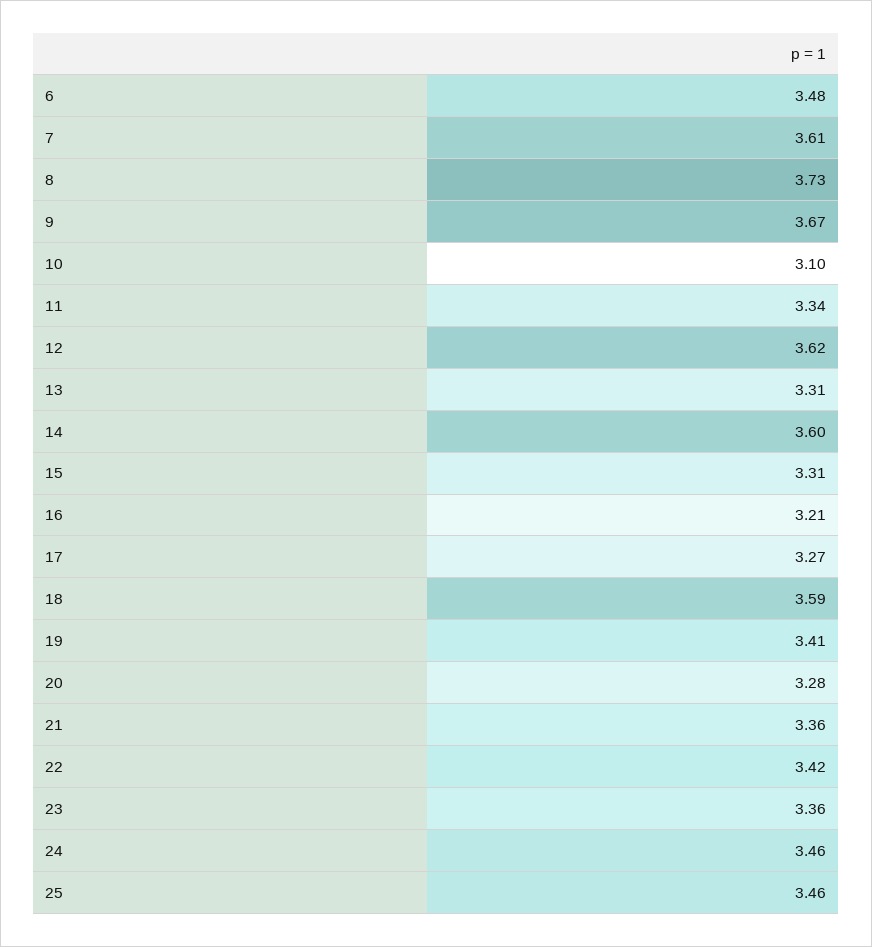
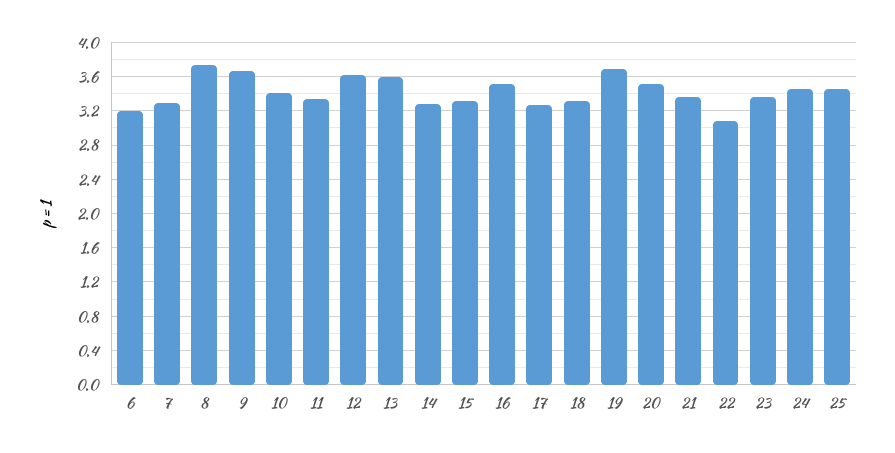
  {
-   "6": 3.48,
+   "6": 3.2,
-   "7": 3.61,
+   "7": 3.3,
    "8": 3.73,
    "9": 3.67,
-   "10": 3.1,
+   "10": 3.4,
    "11": 3.34,
    "12": 3.62,
-   "13": 3.31,
+   "13": 3.6,
-   "14": 3.6,
+   "14": 3.3,
    "15": 3.31,
-   "16": 3.21,
+   "16": 3.5,
    "17": 3.27,
-   "18": 3.59,
+   "18": 3.3,
-   "19": 3.41,
+   "19": 3.7,
-   "20": 3.28,
+   "20": 3.5,
    "21": 3.36,
-   "22": 3.42,
+   "22": 3.1,
    "23": 3.36,
    "24": 3.46,
    "25": 3.46
  }

